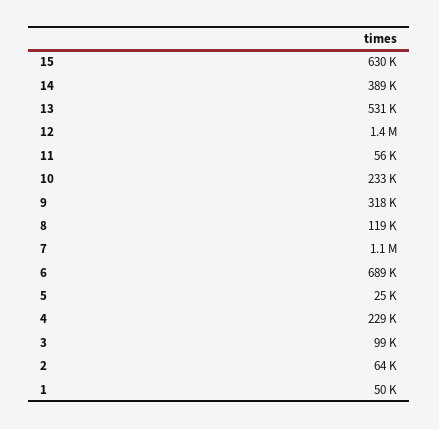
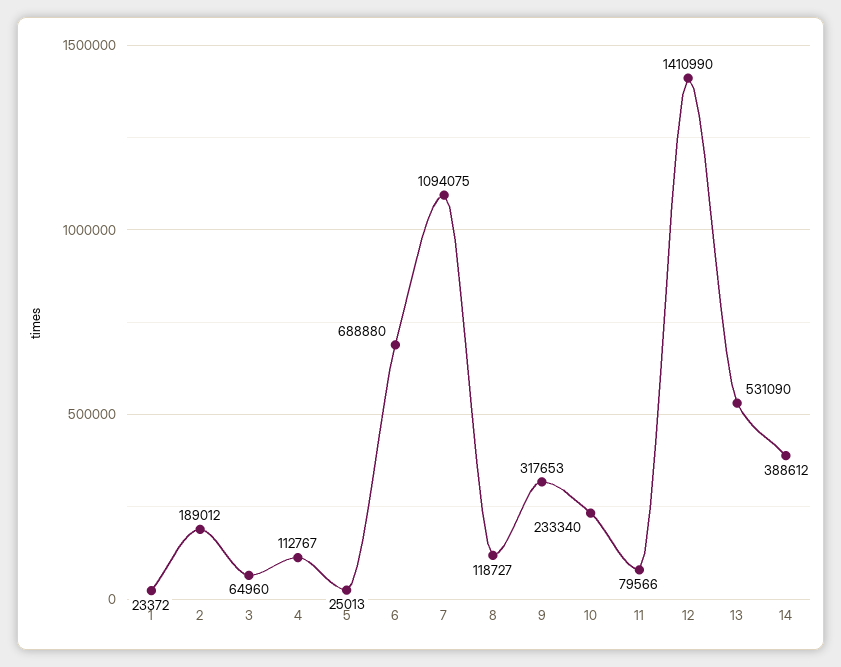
  {
-   "15": 630000,
    "14": 388612,
    "13": 531090,
    "12": 1410990,
-   "11": 56000,
+   "11": 79566,
    "10": 233340,
    "9": 317653,
    "8": 118727,
    "7": 1094075,
    "6": 688880,
    "5": 25013,
-   "4": 229000,
+   "4": 112767,
-   "3": 99000,
+   "3": 64960,
-   "2": 64000,
+   "2": 189012,
-   "1": 50000
+   "1": 23372
  }

